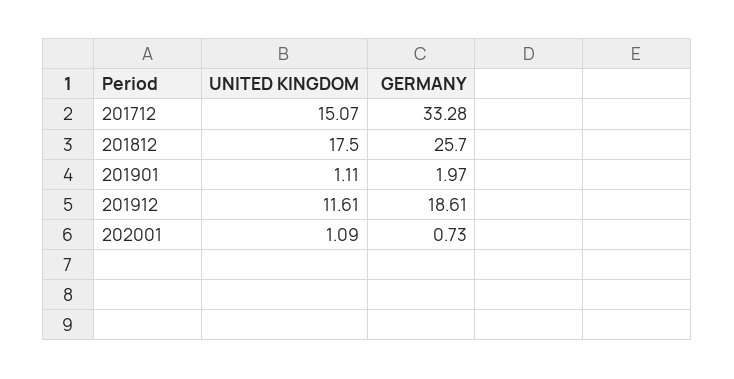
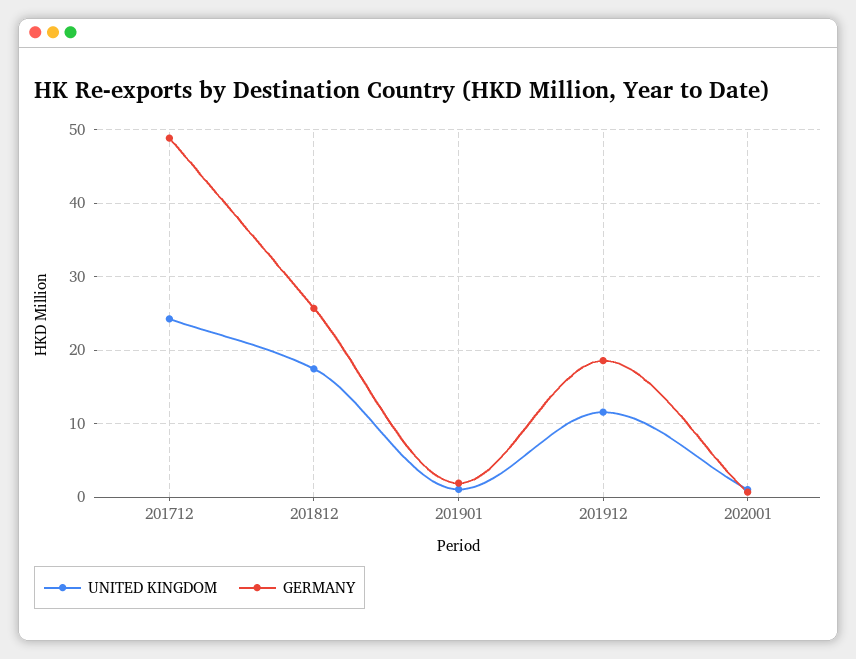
  {
    "UNITED KINGDOM": {
-     "201712": 15.07,
+     "201712": 24,
      "201812": 17.5,
      "201901": 1.11,
      "201912": 11.61,
      "202001": 1.09
    },
    "GERMANY": {
-     "201712": 33.28,
+     "201712": 49,
      "201812": 25.7,
      "201901": 1.97,
      "201912": 18.61,
      "202001": 0.73
    }
  }

